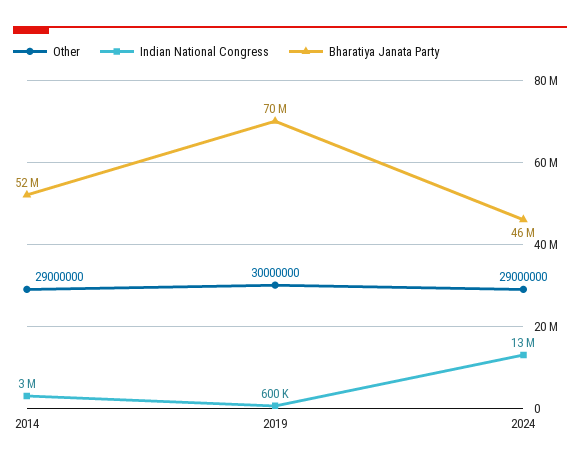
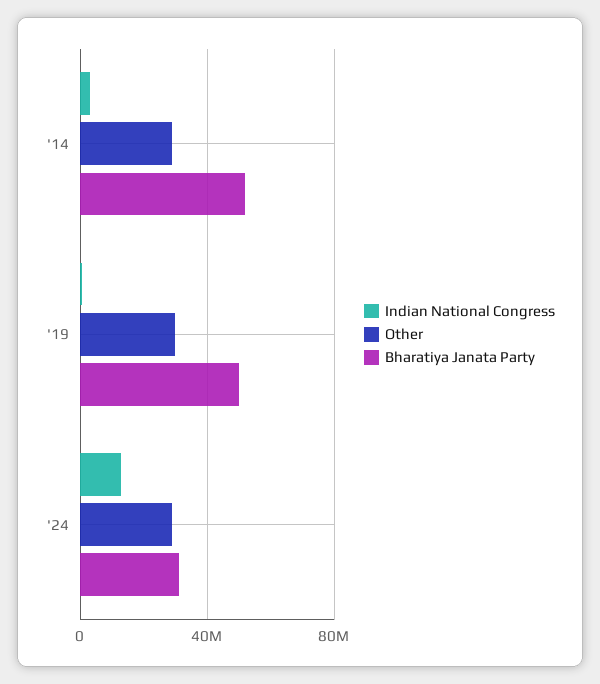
  {
    "Other": {
      "2014": 29000000,
      "2019": 30000000,
      "2024": 29000000
    },
    "Indian National Congress": {
      "2014": 3000000,
      "2019": 600000,
      "2024": 13000000
    },
    "Bharatiya Janata Party": {
      "2014": 52000000,
-     "2019": 70000000,
+     "2019": 50000000,
-     "2024": 46000000
+     "2024": 30000000
    }
  }

